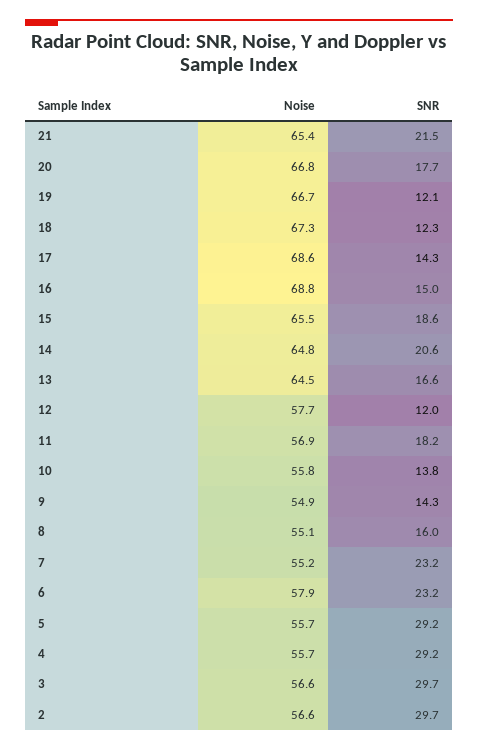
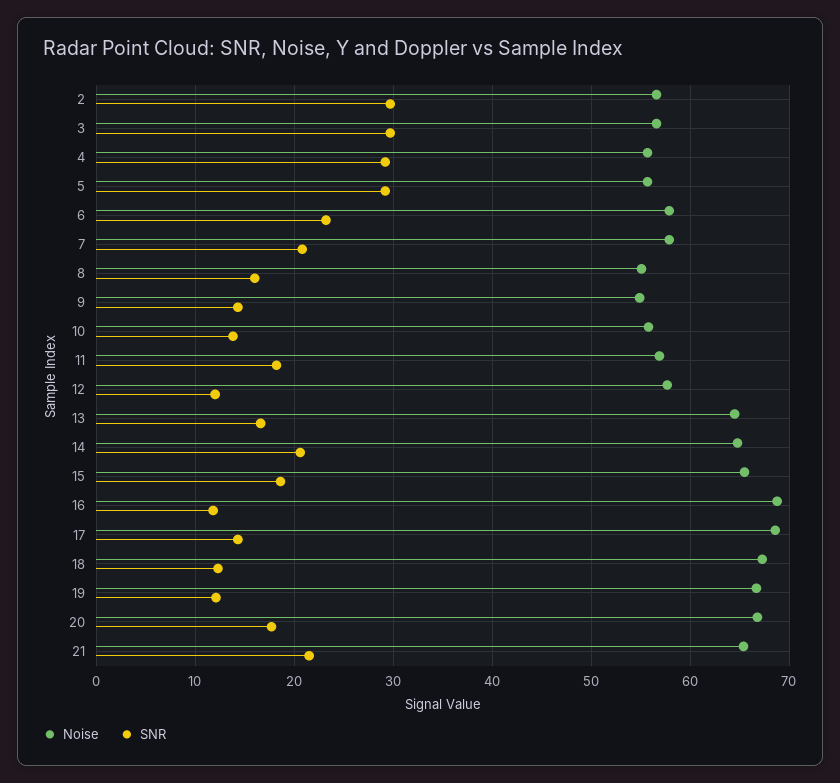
  {
    "Noise": {
      "21": 65.4,
      "20": 66.8,
      "19": 66.7,
      "18": 67.3,
      "17": 68.6,
      "16": 68.8,
      "15": 65.5,
      "14": 64.8,
      "13": 64.5,
      "12": 57.7,
      "11": 56.9,
      "10": 55.8,
      "9": 54.9,
      "8": 55.1,
-     "7": 55.2,
+     "7": 58,
      "6": 57.9,
      "5": 55.7,
      "4": 55.7,
      "3": 56.6,
      "2": 56.6
    },
    "SNR": {
      "21": 21.5,
      "20": 17.7,
      "19": 12.1,
      "18": 12.3,
      "17": 14.3,
-     "16": 15,
+     "16": 12,
      "15": 18.6,
      "14": 20.6,
      "13": 16.6,
      "12": 12,
      "11": 18.2,
      "10": 13.8,
      "9": 14.3,
      "8": 16,
-     "7": 23.2,
+     "7": 21,
      "6": 23.2,
      "5": 29.2,
      "4": 29.2,
      "3": 29.7,
      "2": 29.7
    }
  }

